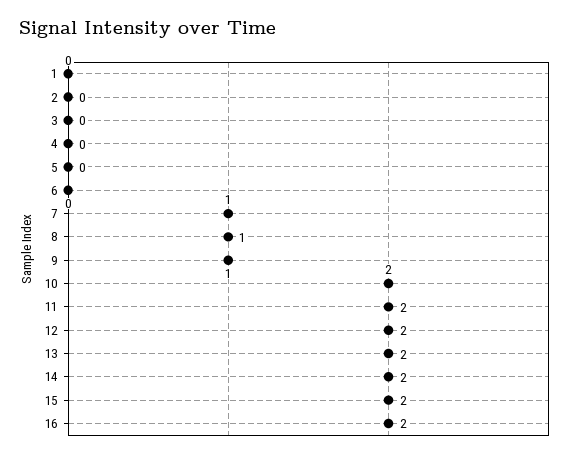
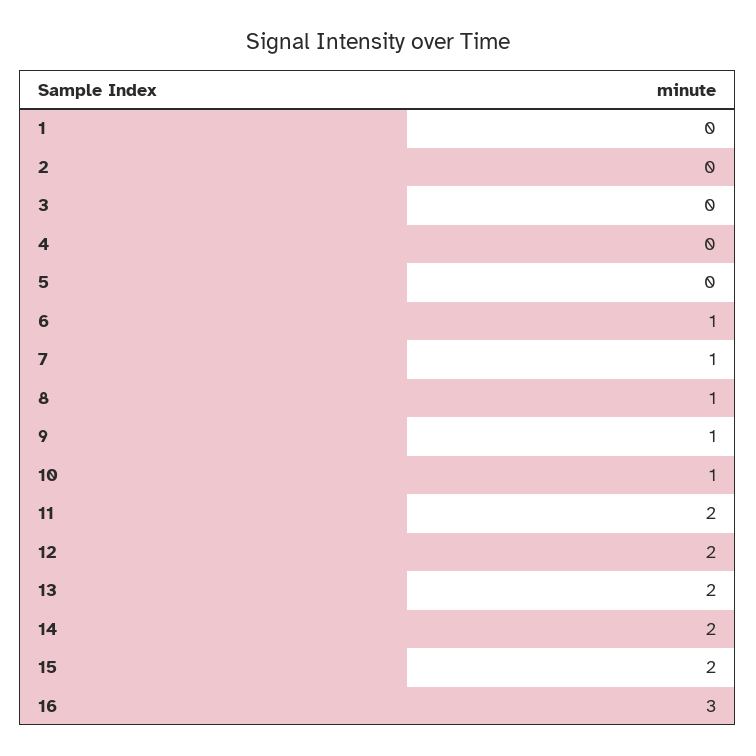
  {
    "1": 0,
    "2": 0,
    "3": 0,
    "4": 0,
    "5": 0,
-   "6": 0,
+   "6": 1,
    "7": 1,
    "8": 1,
    "9": 1,
-   "10": 2,
+   "10": 1,
    "11": 2,
    "12": 2,
    "13": 2,
    "14": 2,
    "15": 2,
-   "16": 2
+   "16": 3
  }

